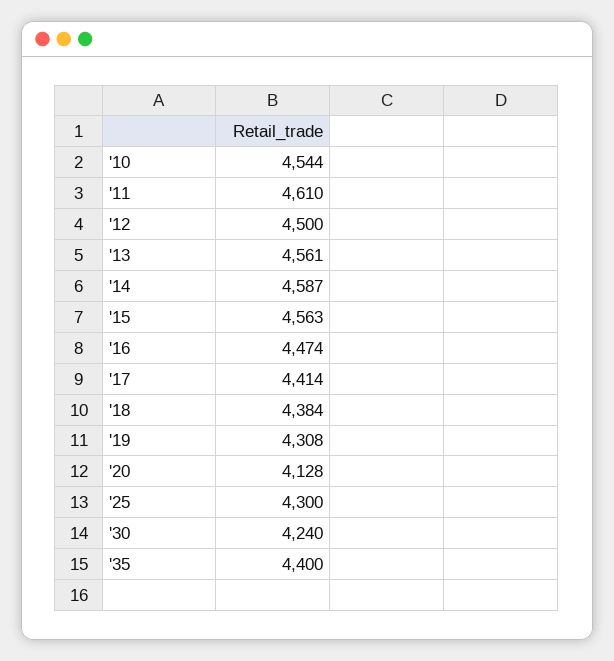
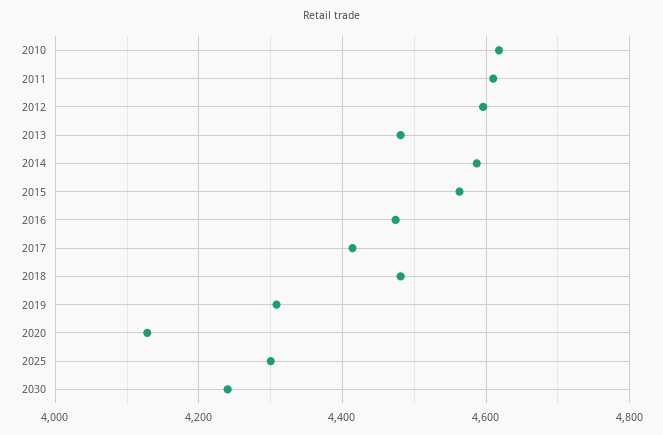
  {
-   "'10": 4544,
+   "'10": 4620,
    "'11": 4610,
-   "'12": 4500,
+   "'12": 4600,
-   "'13": 4561,
+   "'13": 4480,
    "'14": 4587,
    "'15": 4563,
    "'16": 4474,
    "'17": 4414,
-   "'18": 4384,
+   "'18": 4480,
    "'19": 4308,
    "'20": 4128,
    "'25": 4300,
-   "'30": 4240,
+   "'30": 4240
-   "'35": 4400
  }

